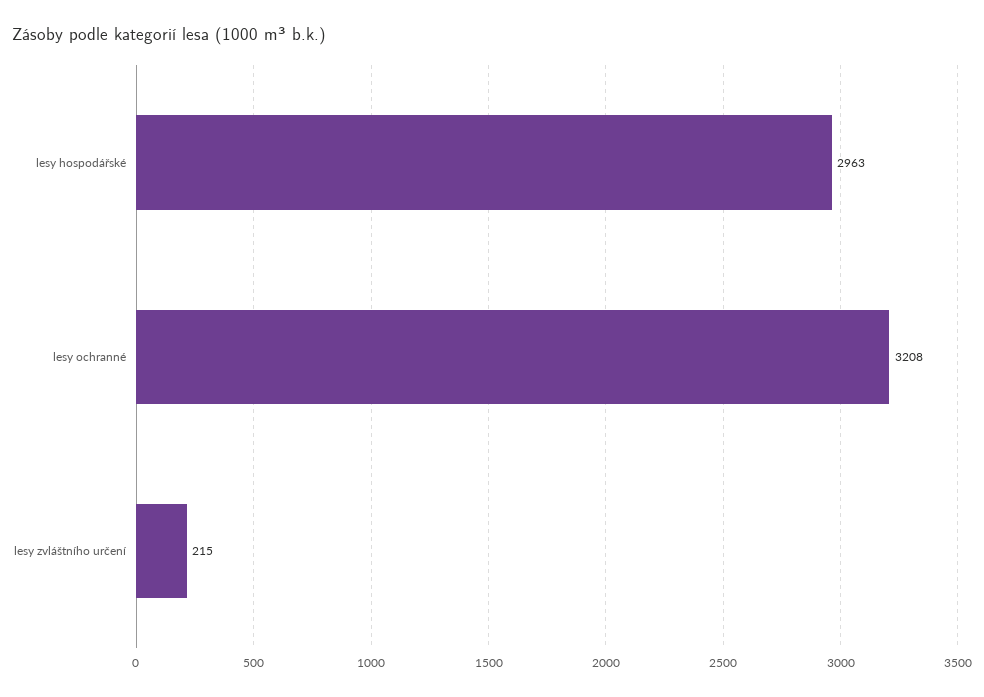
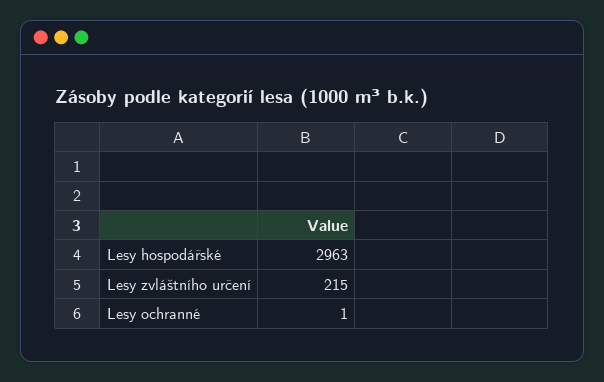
  {
    "lesy hospodářské": 2963,
-   "lesy ochranné": 3208,
+   "lesy ochranné": 1,
    "lesy zvláštního určení": 215
  }

